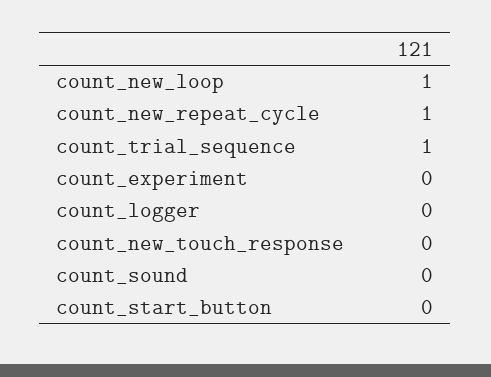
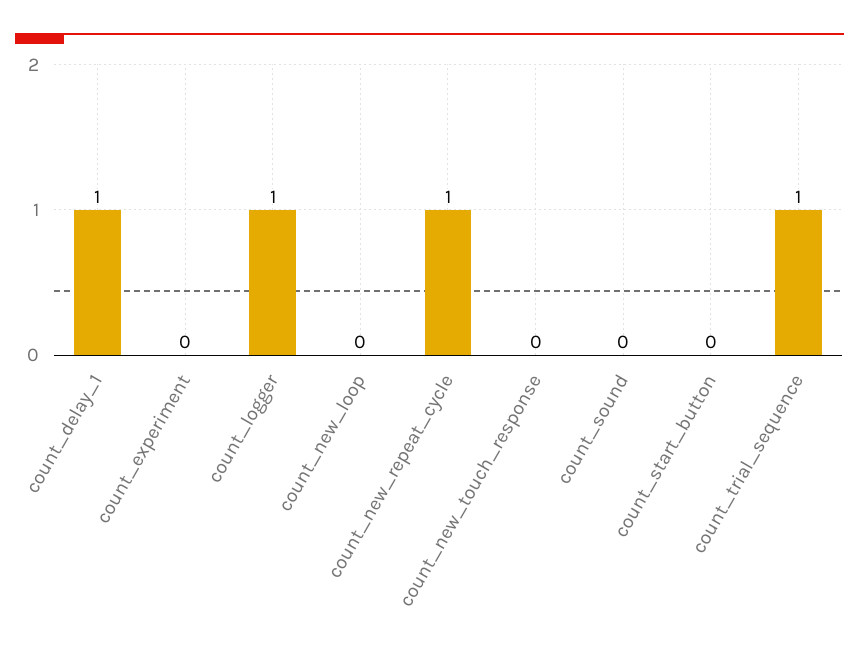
  {
-   "count_new_loop": 1,
+   "count_new_loop": 0,
    "count_new_repeat_cycle": 1,
    "count_trial_sequence": 1,
    "count_experiment": 0,
-   "count_logger": 0,
+   "count_logger": 1,
    "count_new_touch_response": 0,
    "count_sound": 0,
-   "count_start_button": 0
+   "count_start_button": 0,
+   "count_delay_1": 1
  }

